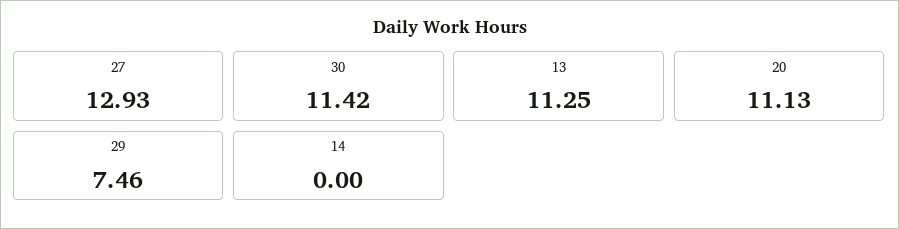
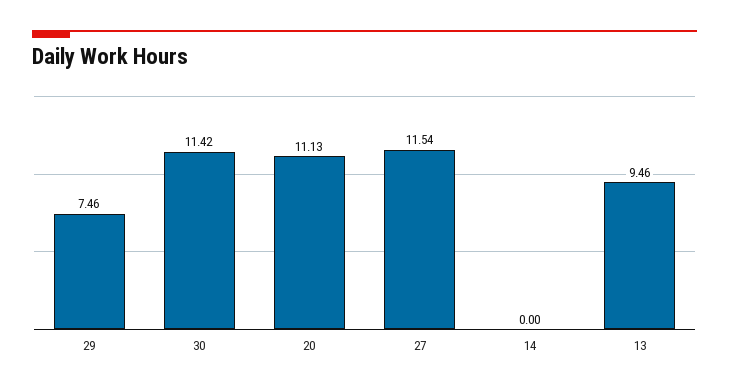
  {
-   "27": 12.93,
+   "27": 11.54,
    "30": 11.42,
-   "13": 11.25,
+   "13": 9.46,
    "20": 11.13,
    "29": 7.46,
    "14": 0
  }

